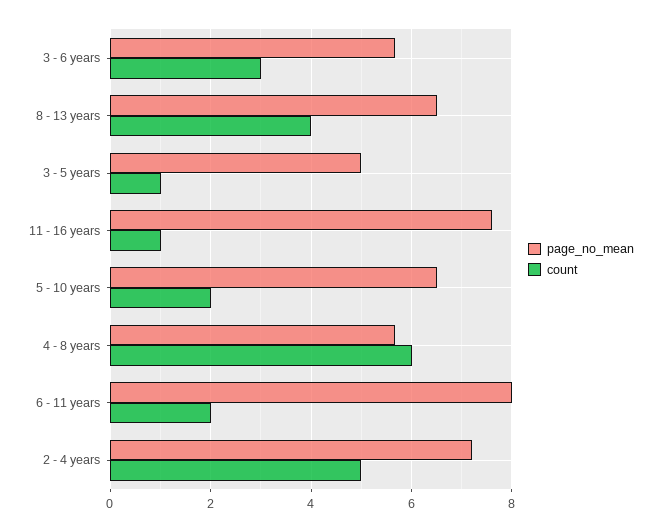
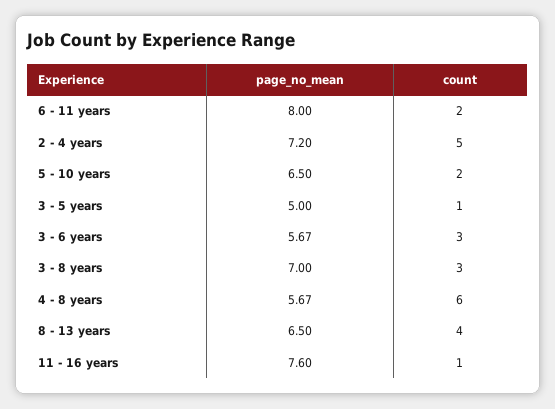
  {
    "page_no_mean": {
      "3 - 6 years": 5.67,
      "8 - 13 years": 6.5,
      "3 - 5 years": 5,
      "11 - 16 years": 7.6,
      "5 - 10 years": 6.5,
      "4 - 8 years": 5.67,
      "6 - 11 years": 8,
-     "2 - 4 years": 7.2
+     "2 - 4 years": 7.2,
+     "3 - 8 years": 7
    },
    "count": {
      "3 - 6 years": 3,
      "8 - 13 years": 4,
      "3 - 5 years": 1,
      "11 - 16 years": 1,
      "5 - 10 years": 2,
      "4 - 8 years": 6,
      "6 - 11 years": 2,
-     "2 - 4 years": 5
+     "2 - 4 years": 5,
+     "3 - 8 years": 3
    }
  }

